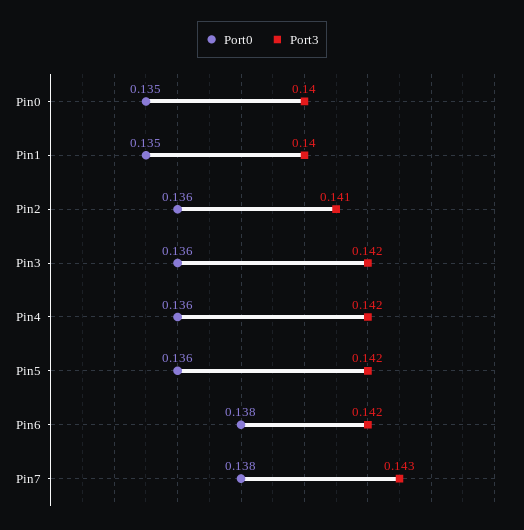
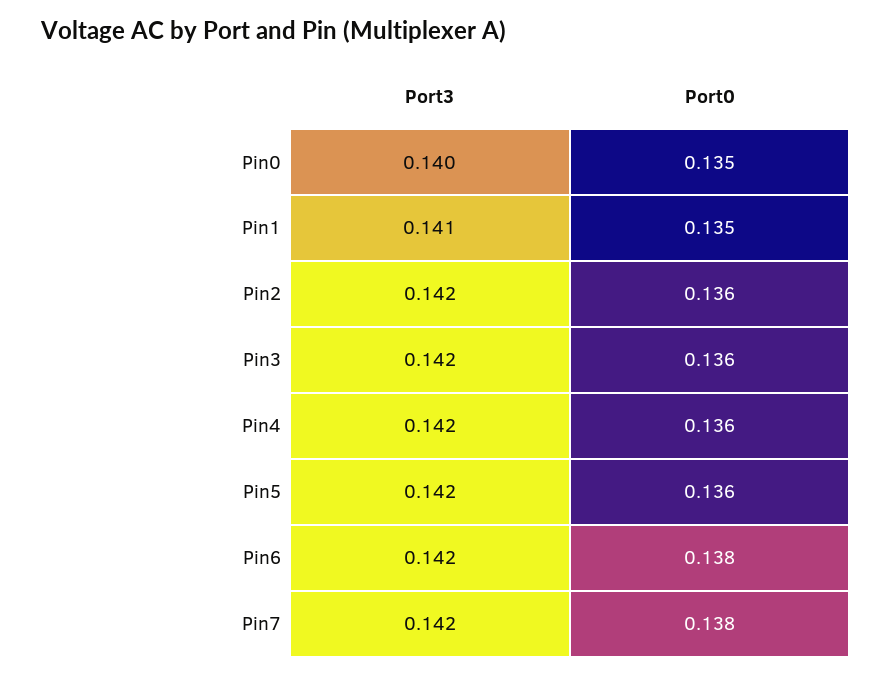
  {
    "Port0": {
      "Pin0": 0.135,
      "Pin1": 0.135,
      "Pin2": 0.136,
      "Pin3": 0.136,
      "Pin4": 0.136,
      "Pin5": 0.136,
      "Pin6": 0.138,
      "Pin7": 0.138
    },
    "Port3": {
      "Pin0": 0.14,
-     "Pin1": 0.14,
+     "Pin1": 0.141,
-     "Pin2": 0.141,
+     "Pin2": 0.142,
      "Pin3": 0.142,
      "Pin4": 0.142,
      "Pin5": 0.142,
      "Pin6": 0.142,
-     "Pin7": 0.143
+     "Pin7": 0.142
    }
  }

